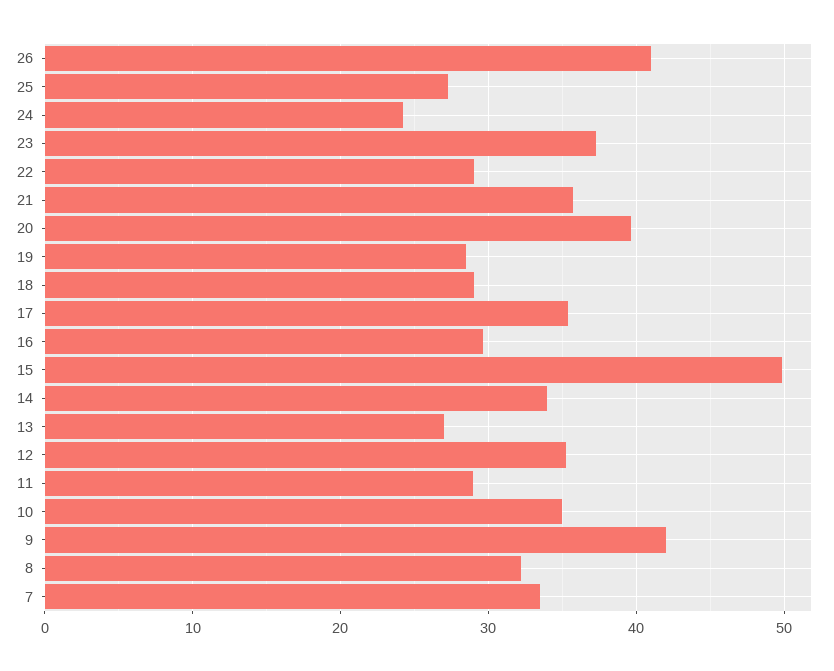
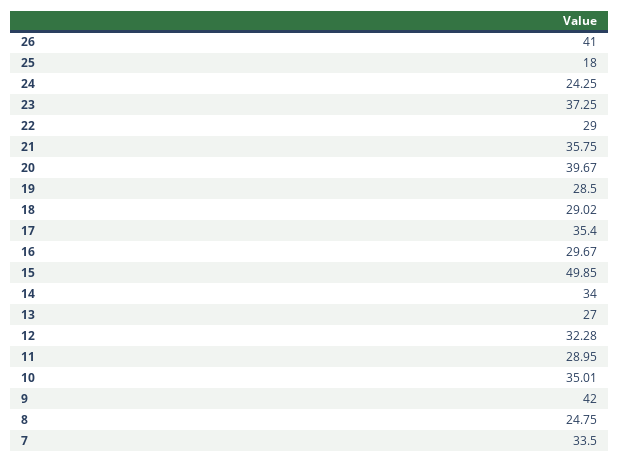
  {
    "26": 41,
-   "25": 27,
+   "25": 18,
    "24": 24.25,
    "23": 37.25,
    "22": 29,
    "21": 35.75,
    "20": 39.67,
    "19": 28.5,
    "18": 29.02,
    "17": 35.4,
    "16": 29.67,
    "15": 49.85,
    "14": 34,
    "13": 27,
-   "12": 35,
+   "12": 32.28,
    "11": 28.95,
    "10": 35.01,
    "9": 42,
-   "8": 32,
+   "8": 24.75,
    "7": 33.5
  }

